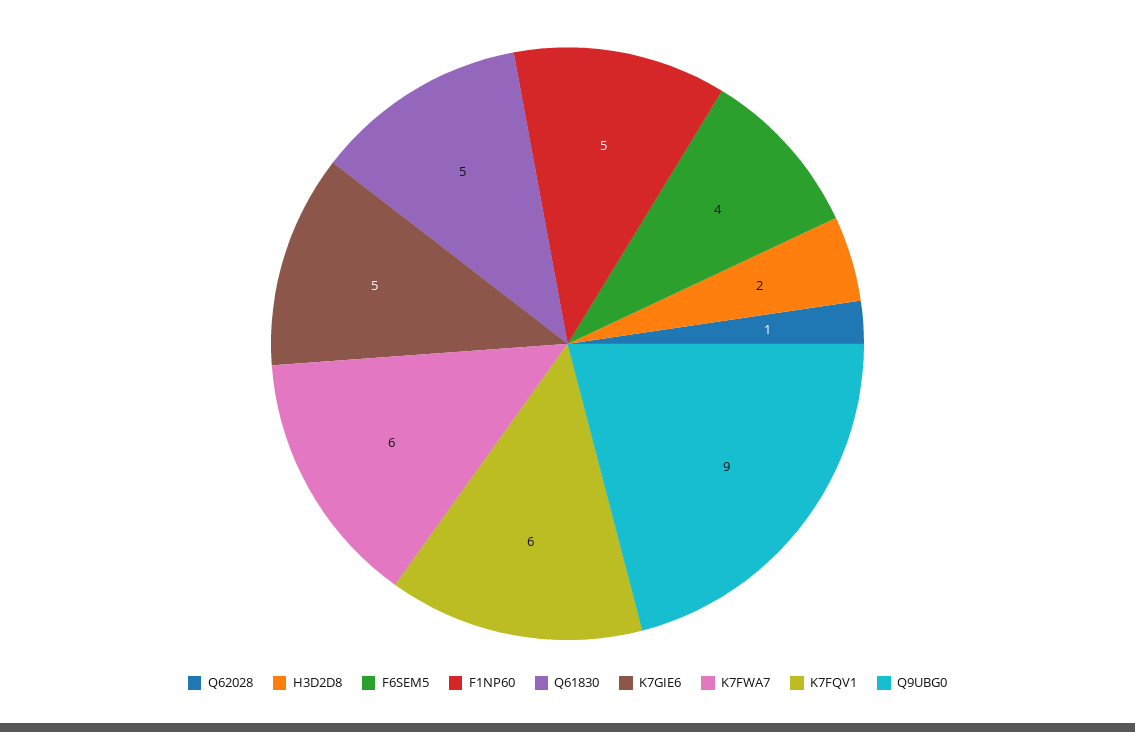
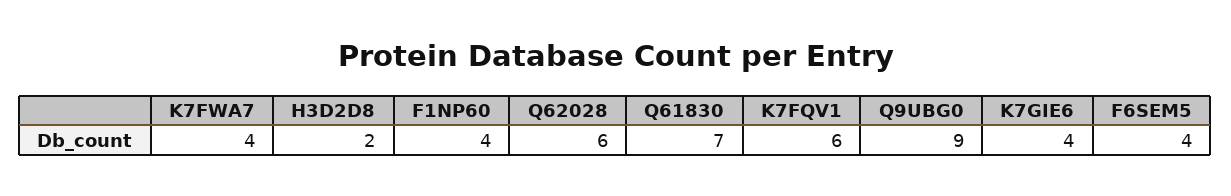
  {
-   "Q62028": 1,
+   "Q62028": 6,
    "H3D2D8": 2,
    "F6SEM5": 4,
-   "F1NP60": 5,
+   "F1NP60": 4,
-   "Q61830": 5,
+   "Q61830": 7,
-   "K7GIE6": 5,
+   "K7GIE6": 4,
-   "K7FWA7": 6,
+   "K7FWA7": 4,
    "K7FQV1": 6,
    "Q9UBG0": 9
  }

